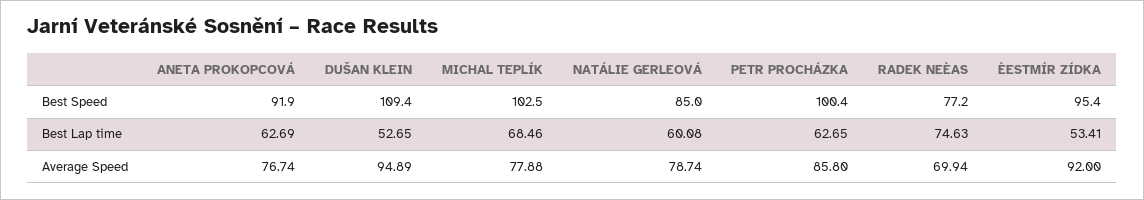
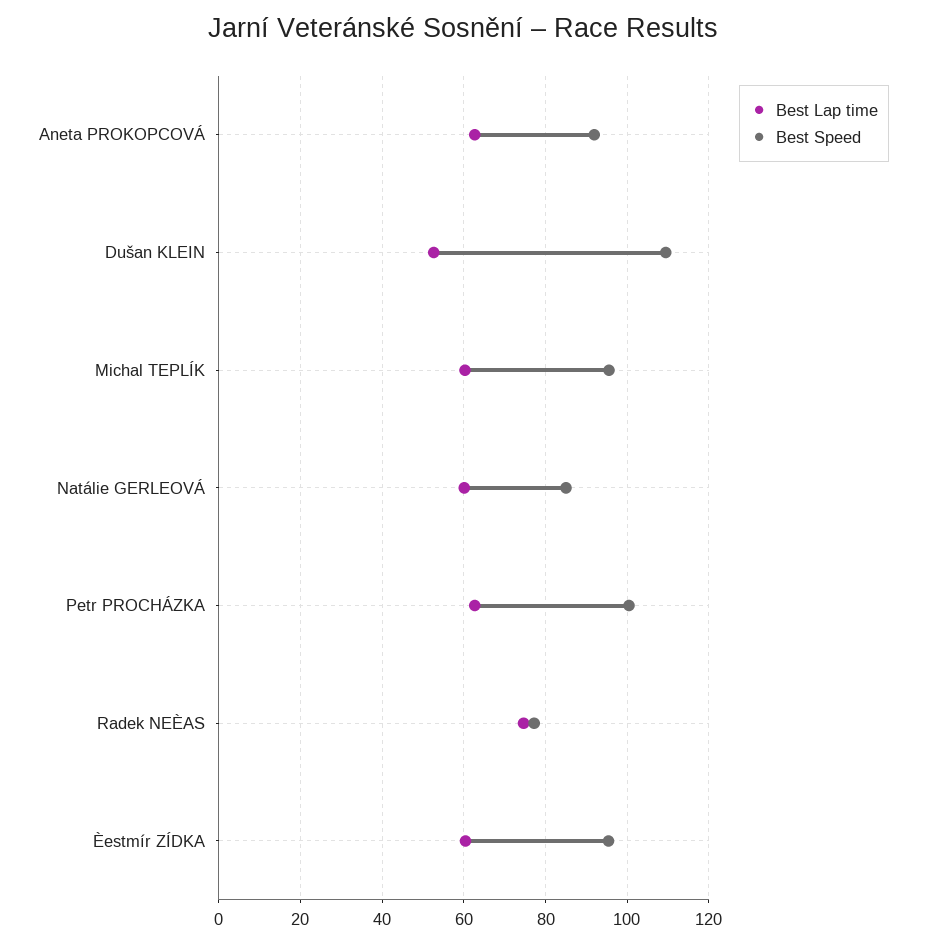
  {
    "Best Speed": {
      "ANETA PROKOPCOVÁ": 91.9,
      "DUŠAN KLEIN": 109.4,
-     "MICHAL TEPLÍK": 102.5,
+     "MICHAL TEPLÍK": 96,
      "NATÁLIE GERLEOVÁ": 85,
      "PETR PROCHÁZKA": 100.4,
      "RADEK NEÈAS": 77.2,
      "ÈESTMÍR ZÍDKA": 95.4
    },
    "Best Lap time": {
      "ANETA PROKOPCOVÁ": 62.69,
      "DUŠAN KLEIN": 52.65,
-     "MICHAL TEPLÍK": 68.46,
+     "MICHAL TEPLÍK": 60,
      "NATÁLIE GERLEOVÁ": 60.08,
      "PETR PROCHÁZKA": 62.65,
      "RADEK NEÈAS": 74.63,
-     "ÈESTMÍR ZÍDKA": 53.41
+     "ÈESTMÍR ZÍDKA": 60
-   },
+   }
-   "Average Speed": {
-     "ANETA PROKOPCOVÁ": 76.74,
-     "DUŠAN KLEIN": 94.89,
-     "MICHAL TEPLÍK": 77.88,
-     "NATÁLIE GERLEOVÁ": 78.74,
-     "PETR PROCHÁZKA": 85.8,
-     "RADEK NEÈAS": 69.94,
-     "ÈESTMÍR ZÍDKA": 92
-   }
  }

